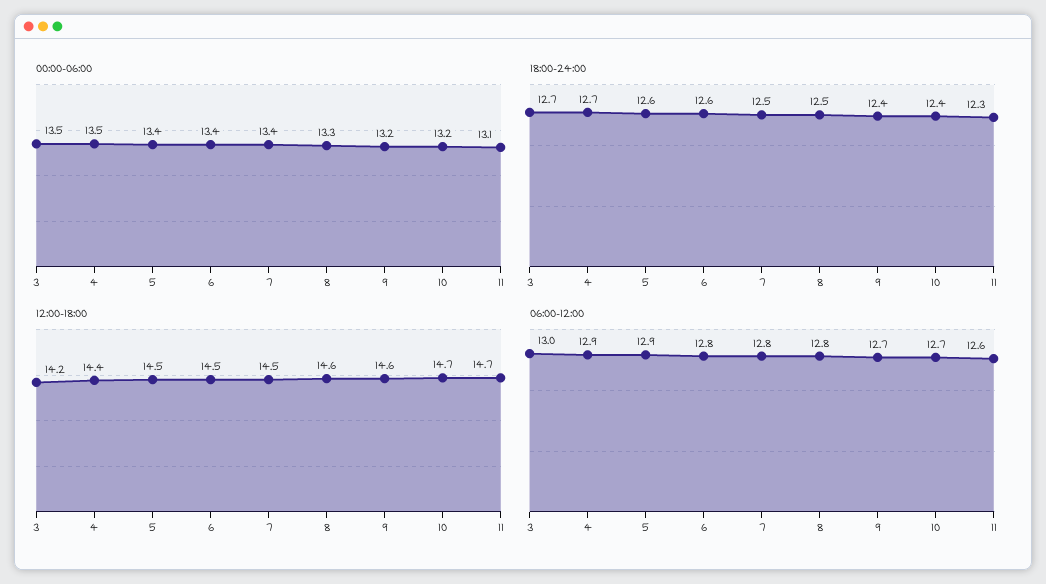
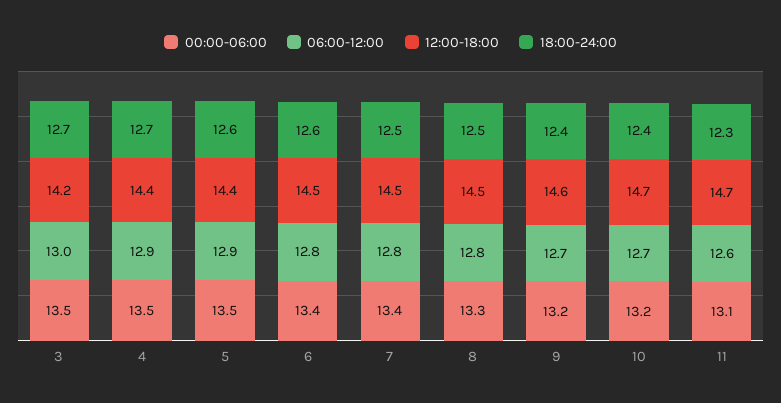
  {
    "00:00-06:00": {
      "3": 13.5,
      "4": 13.5,
-     "5": 13.4,
+     "5": 13.5,
      "6": 13.4,
      "7": 13.4,
      "8": 13.3,
      "9": 13.2,
      "10": 13.2,
      "11": 13.1
    },
    "18:00-24:00": {
      "3": 12.7,
      "4": 12.7,
      "5": 12.6,
      "6": 12.6,
      "7": 12.5,
      "8": 12.5,
      "9": 12.4,
      "10": 12.4,
      "11": 12.3
    },
    "12:00-18:00": {
      "3": 14.2,
      "4": 14.4,
-     "5": 14.5,
+     "5": 14.4,
      "6": 14.5,
      "7": 14.5,
-     "8": 14.6,
+     "8": 14.5,
      "9": 14.6,
      "10": 14.7,
      "11": 14.7
    },
    "06:00-12:00": {
      "3": 13,
      "4": 12.9,
      "5": 12.9,
      "6": 12.8,
      "7": 12.8,
      "8": 12.8,
      "9": 12.7,
      "10": 12.7,
      "11": 12.6
    }
  }

